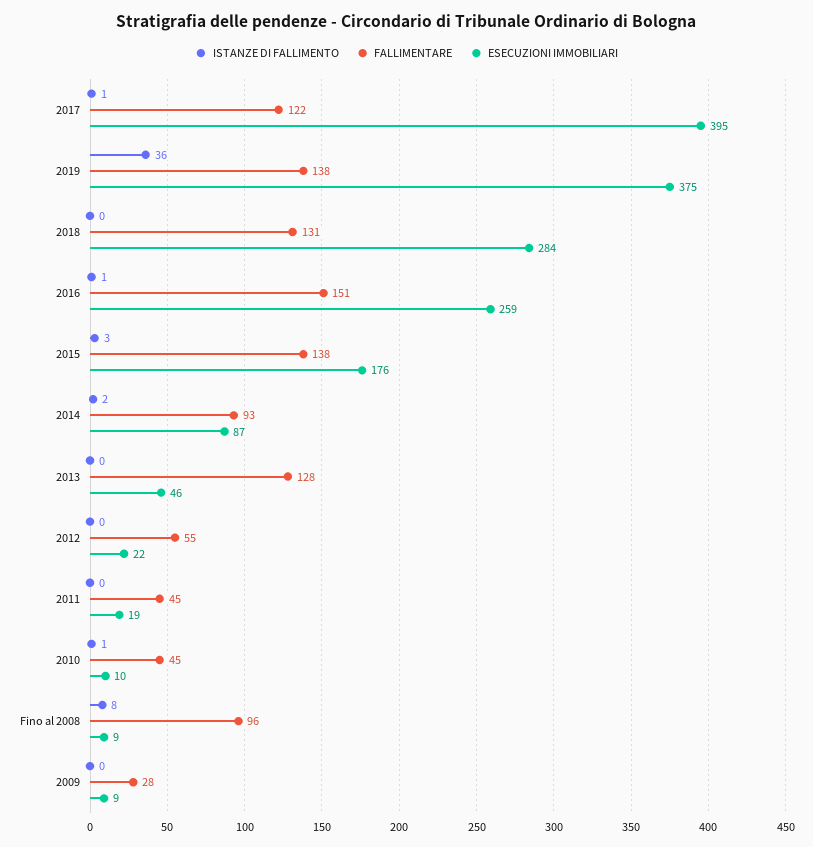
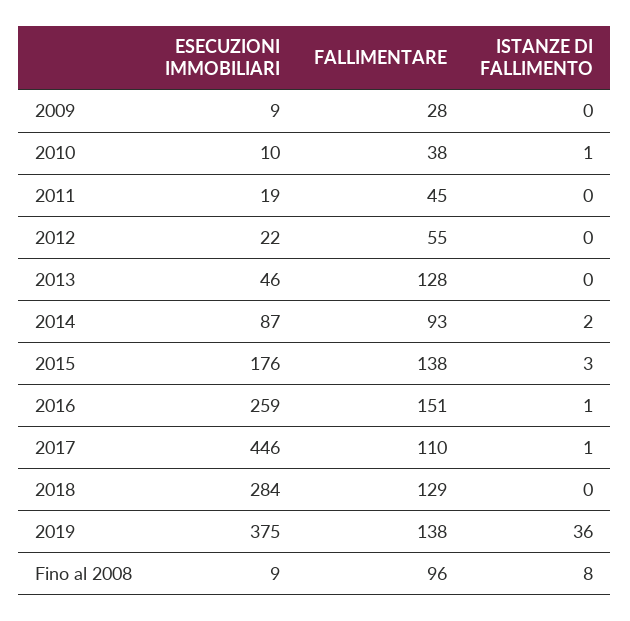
  {
    "ISTANZE DI FALLIMENTO": {
      "2017": 1,
      "2019": 36,
      "2018": 0,
      "2016": 1,
      "2015": 3,
      "2014": 2,
      "2013": 0,
      "2012": 0,
      "2011": 0,
      "2010": 1,
      "Fino al 2008": 8,
      "2009": 0
    },
    "FALLIMENTARE": {
-     "2017": 122,
+     "2017": 110,
      "2019": 138,
-     "2018": 131,
+     "2018": 129,
      "2016": 151,
      "2015": 138,
      "2014": 93,
      "2013": 128,
      "2012": 55,
      "2011": 45,
-     "2010": 45,
+     "2010": 38,
      "Fino al 2008": 96,
      "2009": 28
    },
    "ESECUZIONI IMMOBILIARI": {
-     "2017": 395,
+     "2017": 446,
      "2019": 375,
      "2018": 284,
      "2016": 259,
      "2015": 176,
      "2014": 87,
      "2013": 46,
      "2012": 22,
      "2011": 19,
      "2010": 10,
      "Fino al 2008": 9,
      "2009": 9
    }
  }

